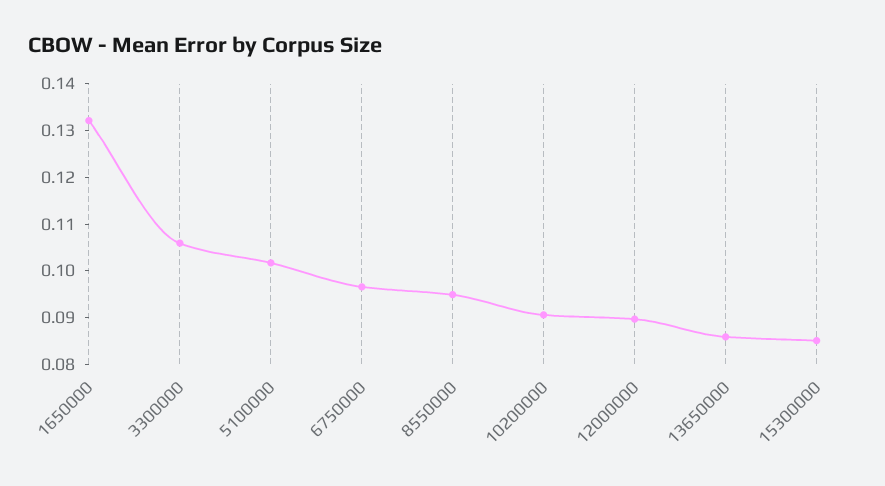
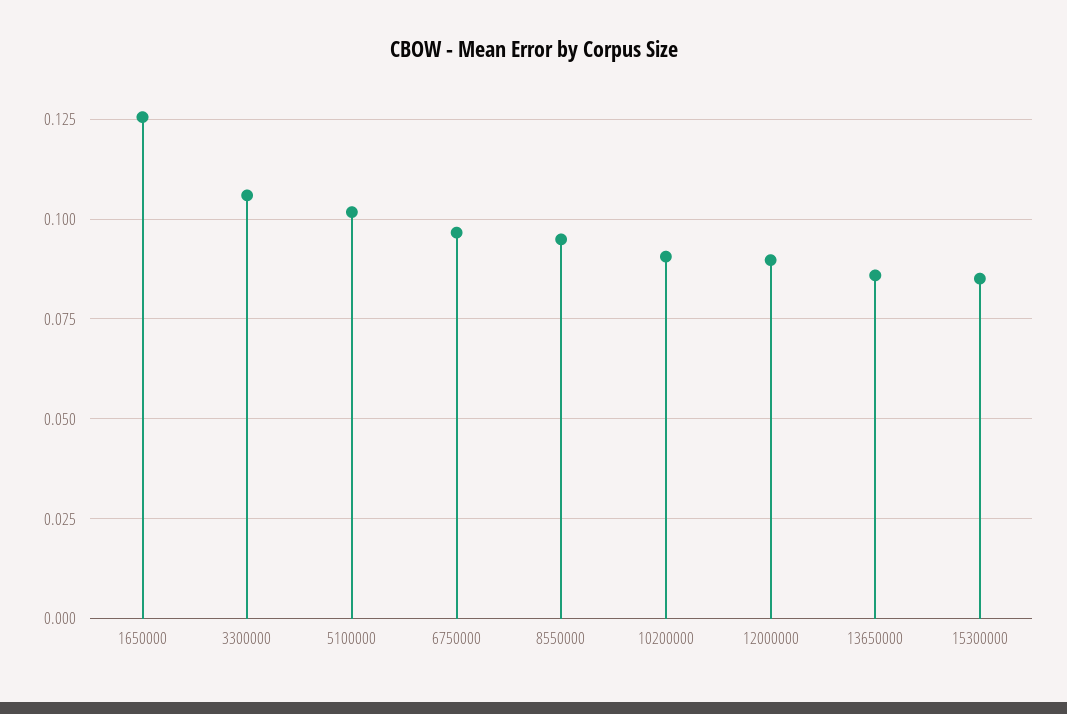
  {
-   "1650000": 0.132,
+   "1650000": 0.125,
    "3300000": 0.106,
    "5100000": 0.102,
    "6750000": 0.096,
    "8550000": 0.094,
    "10200000": 0.09,
    "12000000": 0.09,
    "13650000": 0.086,
    "15300000": 0.086
  }

